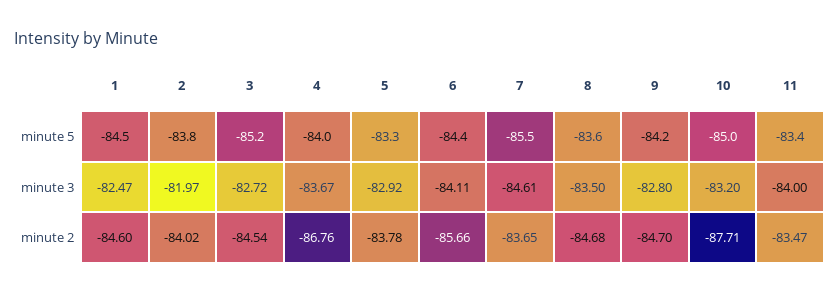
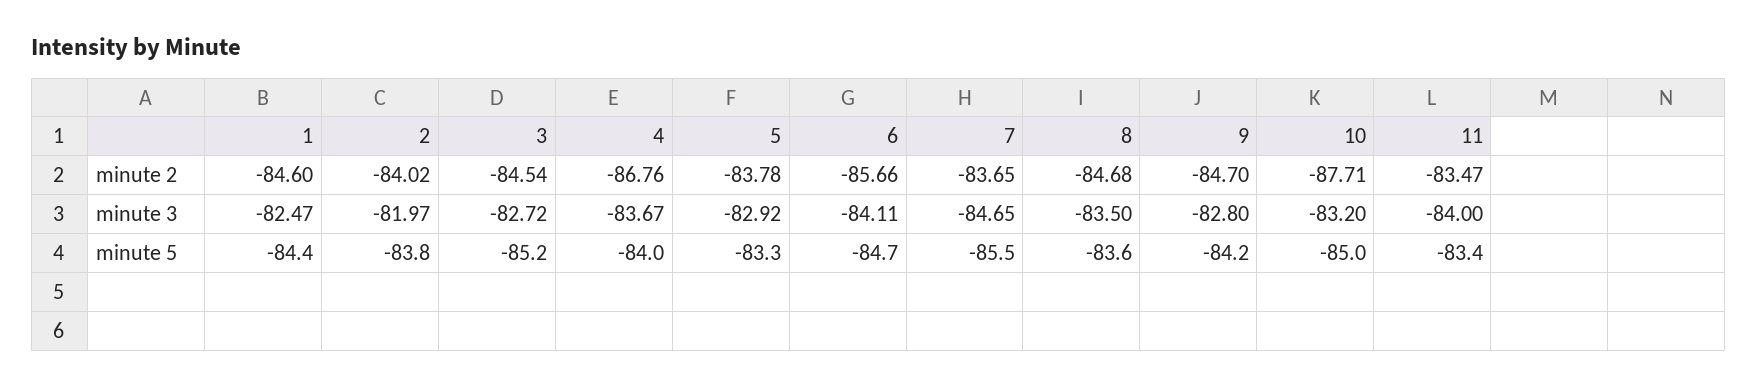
  {
    "1": {
-     "minute 5": -84.5,
+     "minute 5": -84.4,
      "minute 3": -82.47,
      "minute 2": -84.6
    },
    "2": {
      "minute 5": -83.8,
      "minute 3": -81.97,
      "minute 2": -84.02
    },
    "3": {
      "minute 5": -85.2,
      "minute 3": -82.72,
      "minute 2": -84.54
    },
    "4": {
      "minute 5": -84,
      "minute 3": -83.67,
      "minute 2": -86.76
    },
    "5": {
      "minute 5": -83.3,
      "minute 3": -82.92,
      "minute 2": -83.78
    },
    "6": {
-     "minute 5": -84.4,
+     "minute 5": -84.7,
      "minute 3": -84.11,
      "minute 2": -85.66
    },
    "7": {
      "minute 5": -85.5,
-     "minute 3": -84.61,
+     "minute 3": -84.65,
      "minute 2": -83.65
    },
    "8": {
      "minute 5": -83.6,
      "minute 3": -83.5,
      "minute 2": -84.68
    },
    "9": {
      "minute 5": -84.2,
      "minute 3": -82.8,
      "minute 2": -84.7
    },
    "10": {
      "minute 5": -85,
      "minute 3": -83.2,
      "minute 2": -87.71
    },
    "11": {
      "minute 5": -83.4,
      "minute 3": -84,
      "minute 2": -83.47
    }
  }

